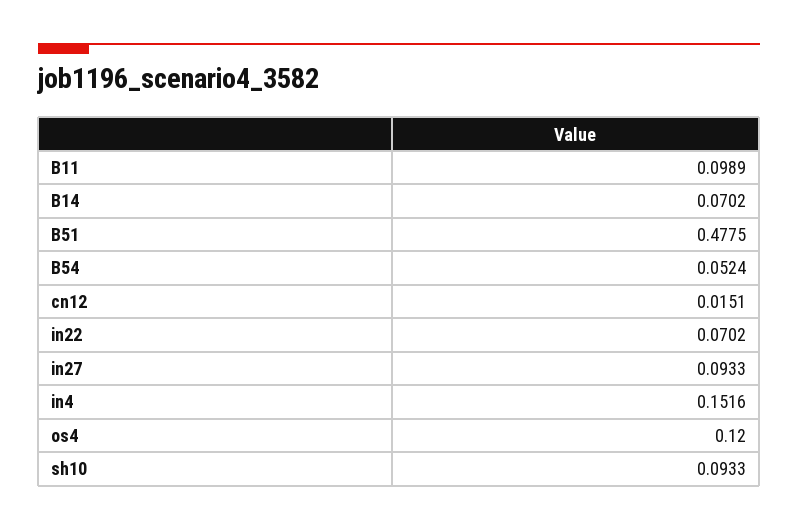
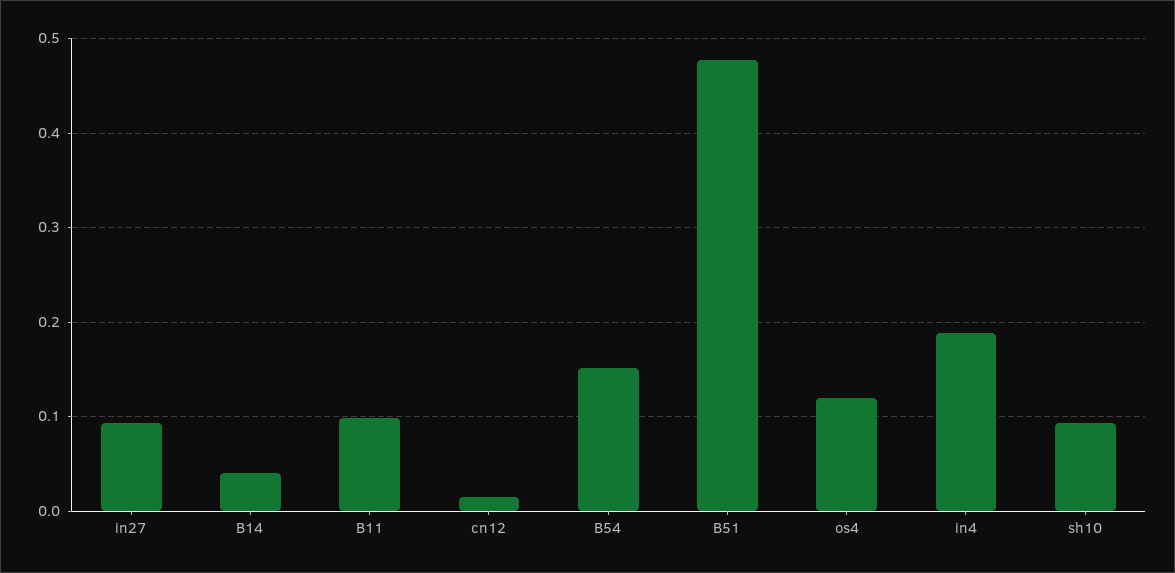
  {
    "B11": 0.0989,
-   "B14": 0.0702,
+   "B14": 0.04,
    "B51": 0.4775,
-   "B54": 0.0524,
+   "B54": 0.15,
    "cn12": 0.0151,
-   "in22": 0.0702,
    "in27": 0.0933,
-   "in4": 0.1516,
+   "in4": 0.19,
    "os4": 0.12,
    "sh10": 0.0933
  }

